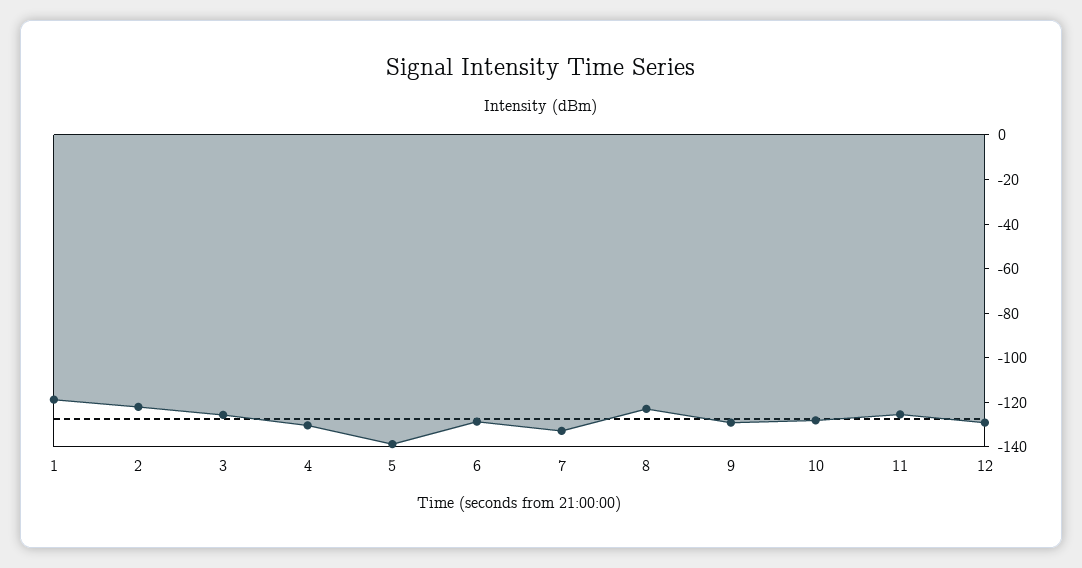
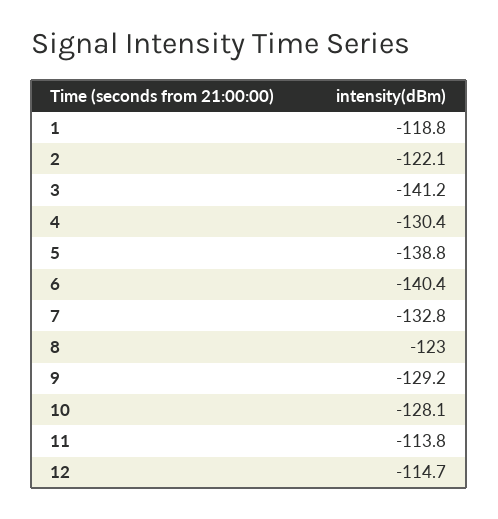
  {
    "1": -118.8,
    "2": -122.1,
-   "3": -125,
+   "3": -141.2,
    "4": -130.4,
    "5": -138.8,
-   "6": -130,
+   "6": -140.4,
    "7": -132.8,
    "8": -123,
    "9": -129.2,
    "10": -128.1,
-   "11": -125,
+   "11": -113.8,
-   "12": -130
+   "12": -114.7
  }

